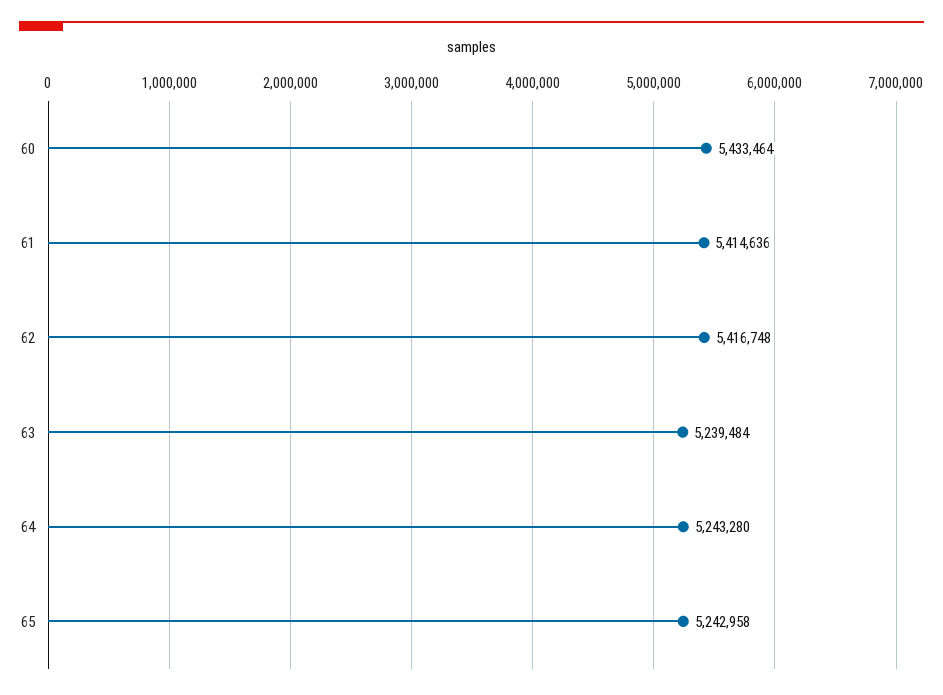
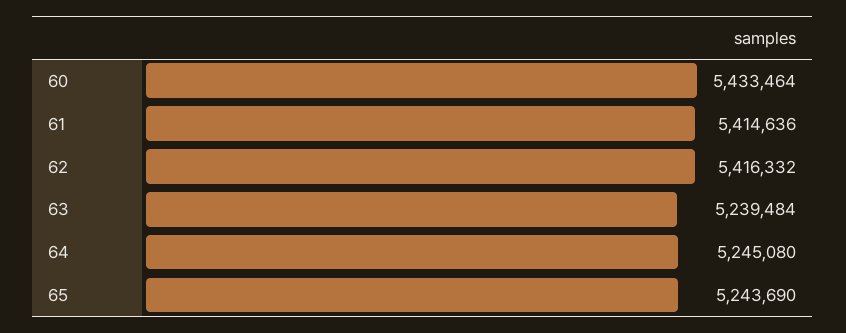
  {
    "60": 5433464,
    "61": 5414636,
-   "62": 5416748,
+   "62": 5416332,
    "63": 5239484,
-   "64": 5243280,
+   "64": 5245080,
-   "65": 5242958
+   "65": 5243690
  }

